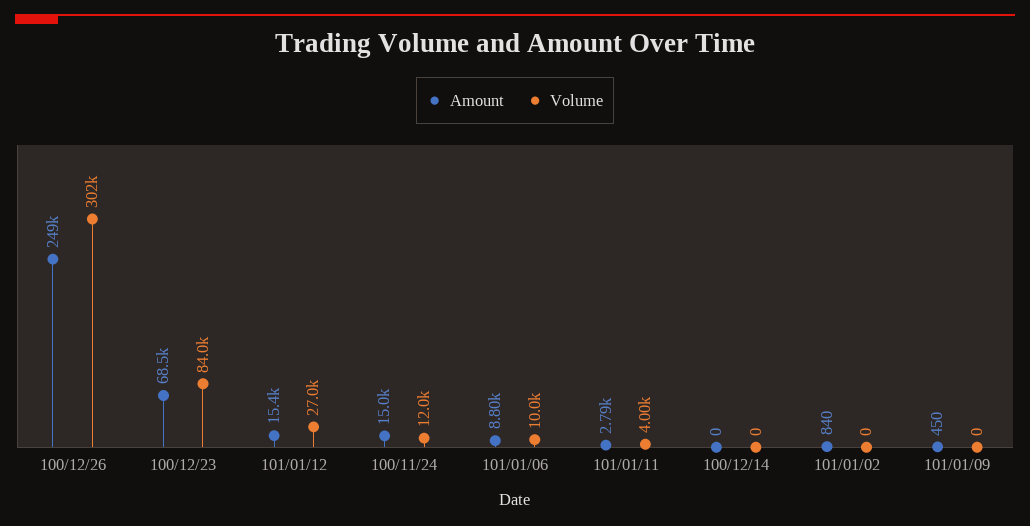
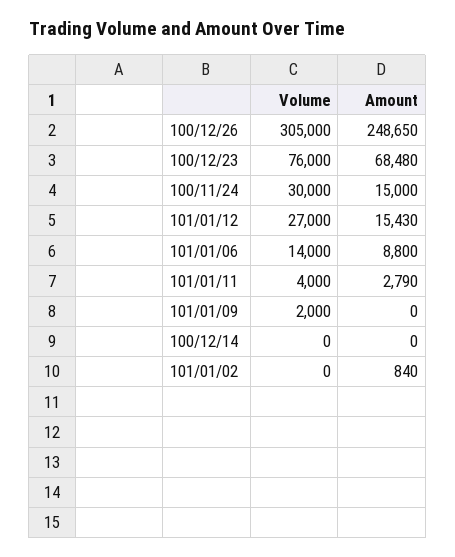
  {
    "Amount": {
      "100/12/26": 248650,
      "100/12/23": 68480,
      "101/01/12": 15430,
      "100/11/24": 15000,
      "101/01/06": 8800,
      "101/01/11": 2790,
      "100/12/14": 0,
      "101/01/02": 840,
-     "101/01/09": 450
+     "101/01/09": 0
    },
    "Volume": {
-     "100/12/26": 302000,
+     "100/12/26": 305000,
-     "100/12/23": 84000,
+     "100/12/23": 76000,
      "101/01/12": 27000,
-     "100/11/24": 12000,
+     "100/11/24": 30000,
-     "101/01/06": 10000,
+     "101/01/06": 14000,
      "101/01/11": 4000,
      "100/12/14": 0,
      "101/01/02": 0,
-     "101/01/09": 0
+     "101/01/09": 2000
    }
  }

